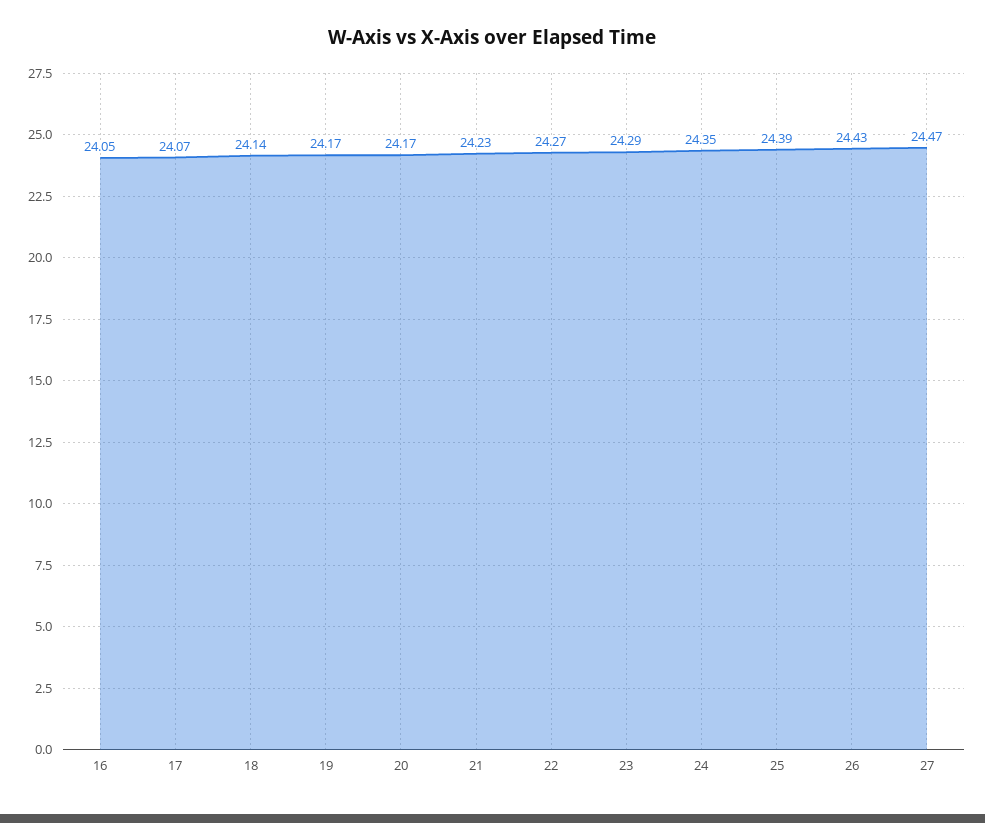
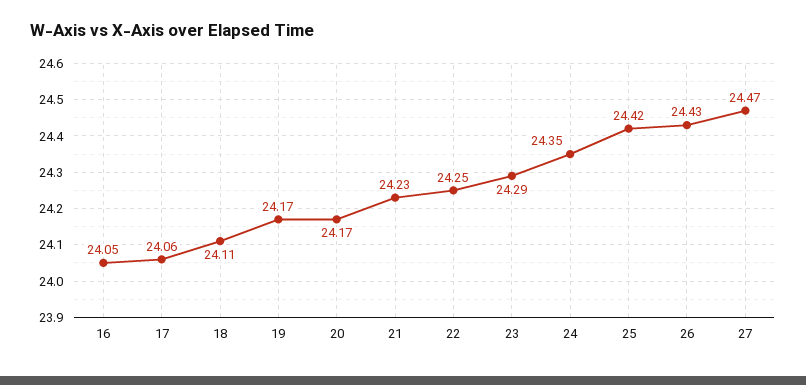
  {
    "16": 24.05,
-   "17": 24.07,
+   "17": 24.06,
-   "18": 24.14,
+   "18": 24.11,
    "19": 24.17,
    "20": 24.17,
    "21": 24.23,
-   "22": 24.27,
+   "22": 24.25,
    "23": 24.29,
    "24": 24.35,
-   "25": 24.39,
+   "25": 24.42,
    "26": 24.43,
    "27": 24.47
  }

